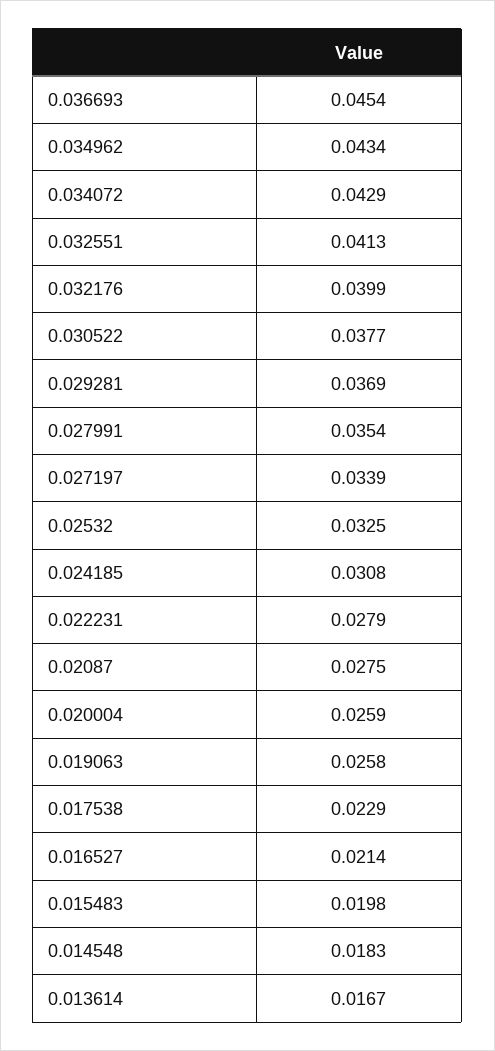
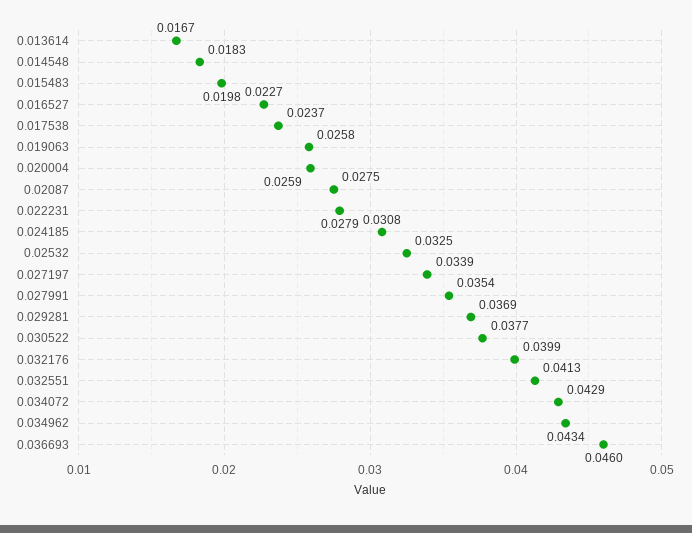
  {
-   "0.036693": 0.0454,
+   "0.036693": 0.046,
    "0.034962": 0.0434,
    "0.034072": 0.0429,
    "0.032551": 0.0413,
    "0.032176": 0.0399,
    "0.030522": 0.0377,
    "0.029281": 0.0369,
    "0.027991": 0.0354,
    "0.027197": 0.0339,
    "0.02532": 0.0325,
    "0.024185": 0.0308,
    "0.022231": 0.0279,
    "0.02087": 0.0275,
    "0.020004": 0.0259,
    "0.019063": 0.0258,
-   "0.017538": 0.0229,
+   "0.017538": 0.0237,
-   "0.016527": 0.0214,
+   "0.016527": 0.0227,
    "0.015483": 0.0198,
    "0.014548": 0.0183,
    "0.013614": 0.0167
  }

